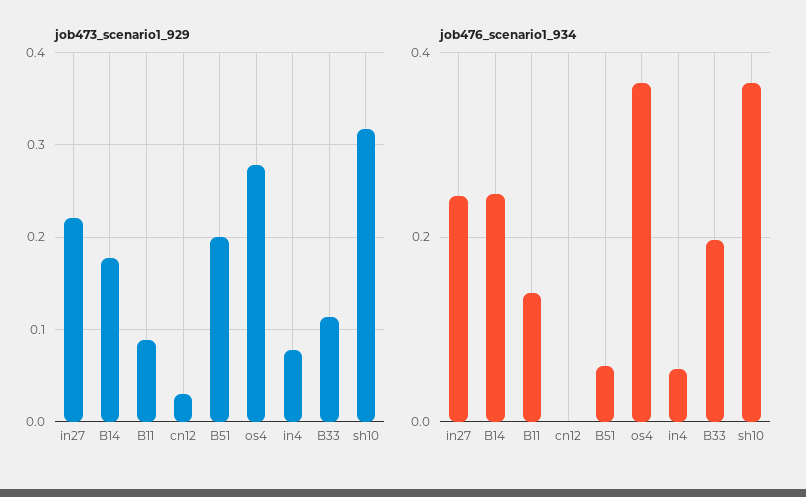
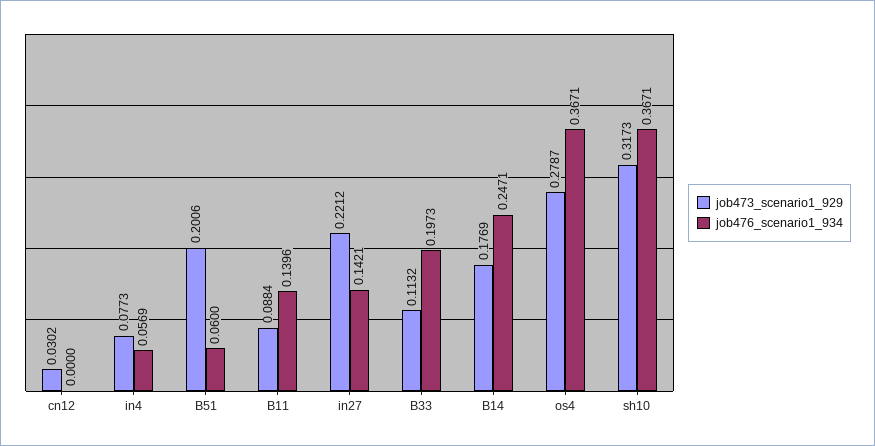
  {
    "job473_scenario1_929": {
      "in27": 0.2212,
      "B14": 0.1769,
      "B11": 0.0884,
      "cn12": 0.0302,
      "B51": 0.2006,
      "os4": 0.2787,
      "in4": 0.0773,
      "B33": 0.1132,
      "sh10": 0.3173
    },
    "job476_scenario1_934": {
-     "in27": 0.24,
+     "in27": 0.1421,
      "B14": 0.2471,
      "B11": 0.1396,
      "cn12": 0,
      "B51": 0.06,
      "os4": 0.3671,
      "in4": 0.0569,
      "B33": 0.1973,
      "sh10": 0.3671
    }
  }

